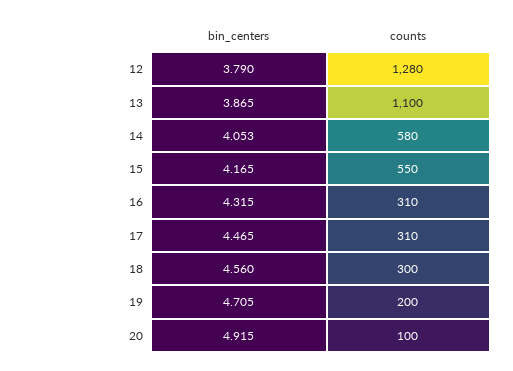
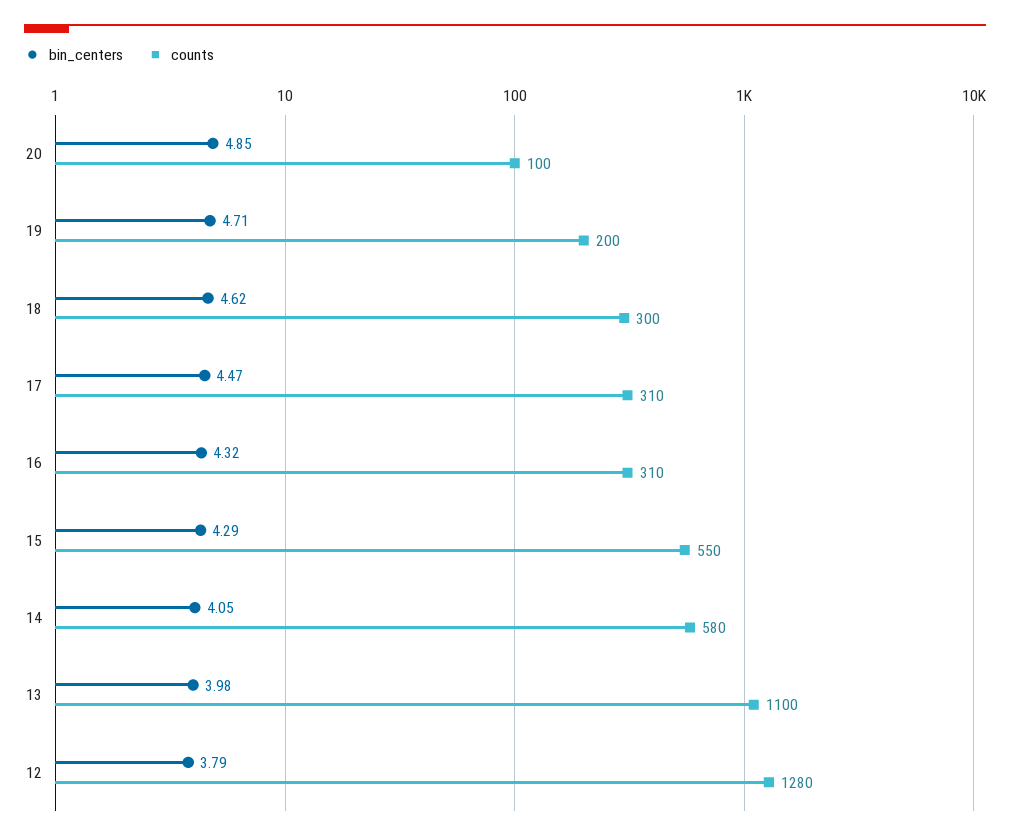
  {
    "bin_centers": {
      "12": 3.79,
-     "13": 3.865,
+     "13": 3.98,
      "14": 4.053,
-     "15": 4.165,
+     "15": 4.29,
      "16": 4.315,
      "17": 4.465,
-     "18": 4.56,
+     "18": 4.62,
      "19": 4.705,
-     "20": 4.915
+     "20": 4.85
    },
    "counts": {
      "12": 1280,
      "13": 1100,
      "14": 580,
      "15": 550,
      "16": 310,
      "17": 310,
      "18": 300,
      "19": 200,
      "20": 100
    }
  }

